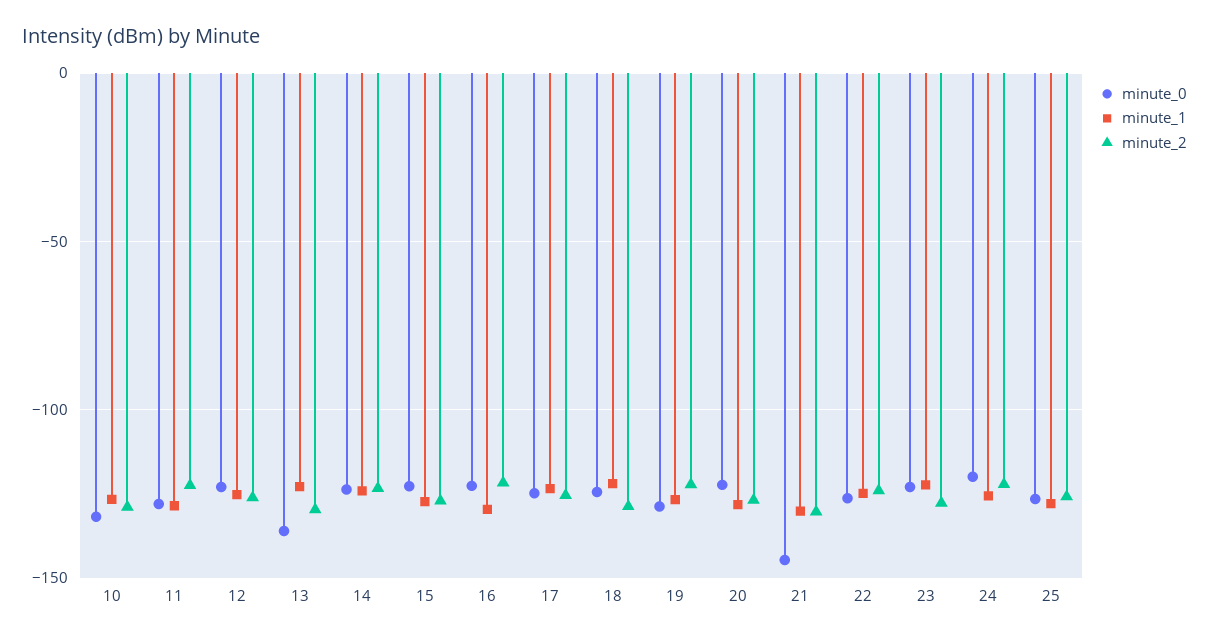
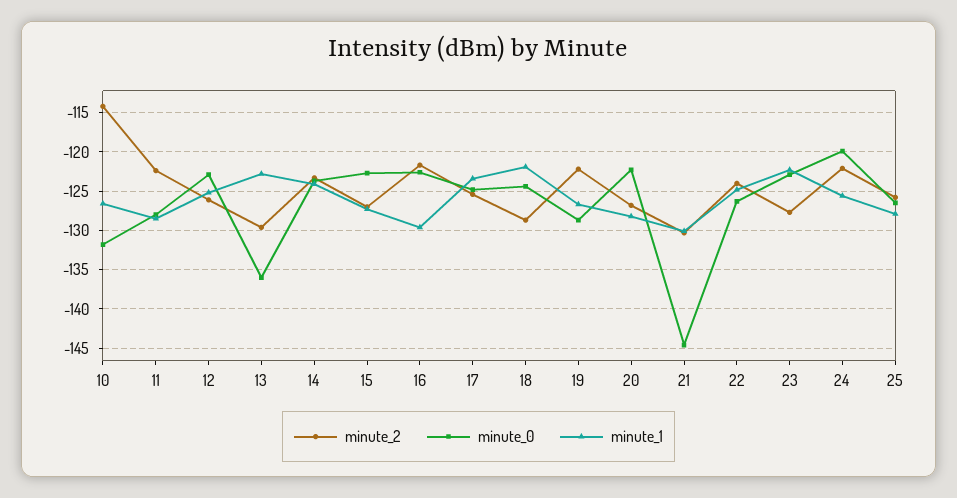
  {
    "minute_0": {
      "10": -132,
      "11": -128,
      "12": -123,
      "13": -136,
      "14": -124,
      "15": -123,
      "16": -123,
      "17": -125,
      "18": -124,
      "19": -129,
      "20": -122,
      "21": -145,
      "22": -126,
      "23": -123,
      "24": -120,
      "25": -127
    },
    "minute_1": {
      "10": -127,
      "11": -129,
      "12": -125,
      "13": -123,
      "14": -124,
      "15": -127,
      "16": -130,
      "17": -123,
      "18": -122,
      "19": -127,
      "20": -128,
      "21": -130,
      "22": -125,
      "23": -122,
      "24": -126,
      "25": -128
    },
    "minute_2": {
-     "10": -130,
+     "10": -114,
      "11": -122,
      "12": -126,
      "13": -130,
      "14": -123,
      "15": -127,
      "16": -122,
      "17": -125,
      "18": -129,
      "19": -122,
      "20": -127,
      "21": -130,
      "22": -124,
      "23": -128,
      "24": -122,
      "25": -126
    }
  }

